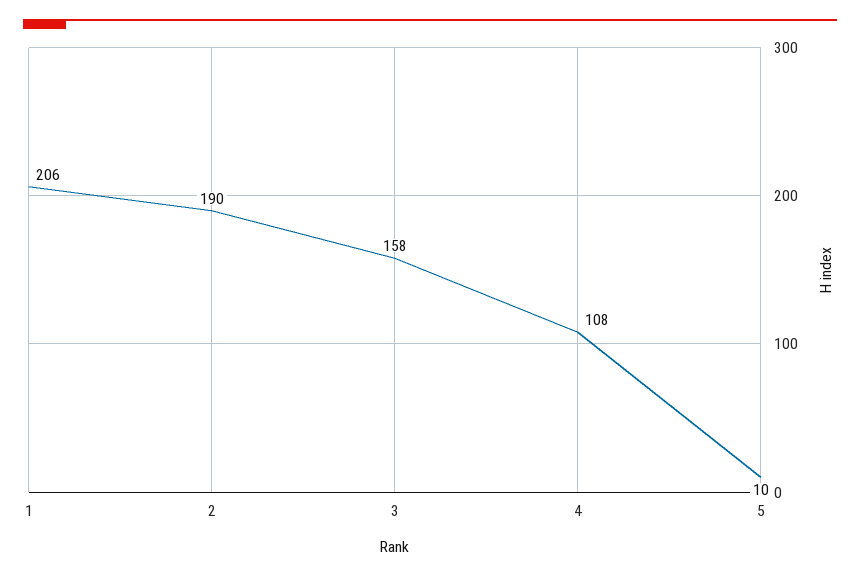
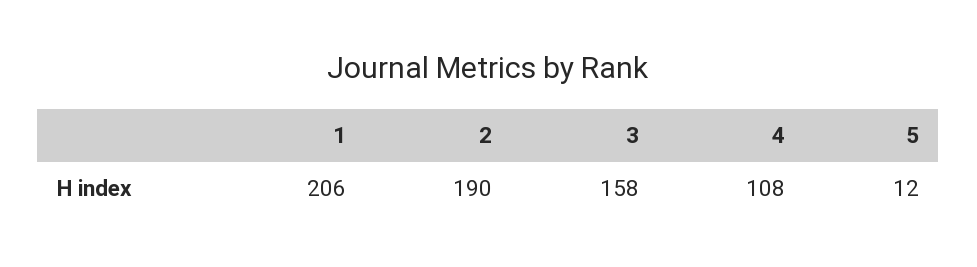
  {
    "1": 206,
    "2": 190,
    "3": 158,
    "4": 108,
-   "5": 10
+   "5": 12
  }

